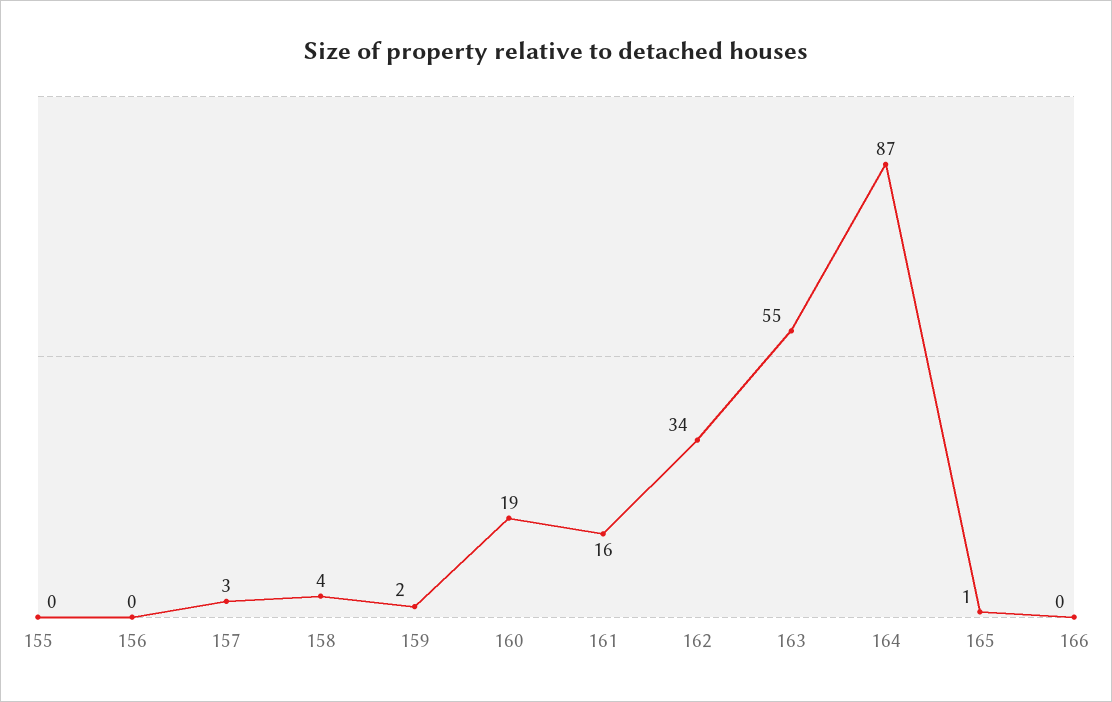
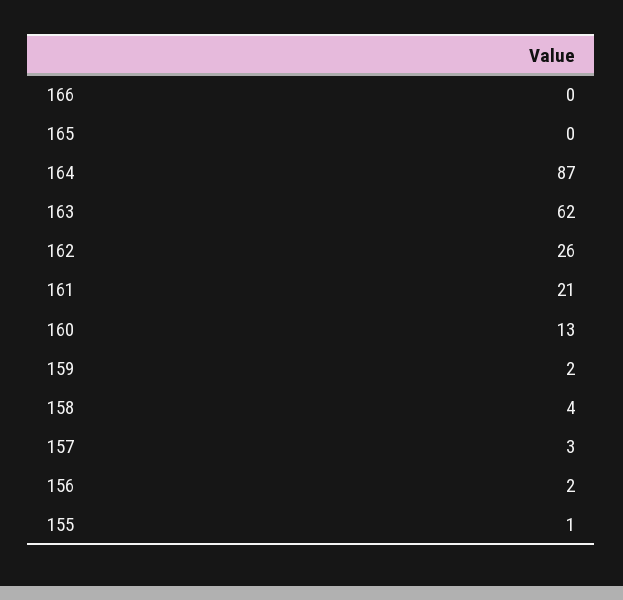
  {
-   "155": 0,
+   "155": 1,
-   "156": 0,
+   "156": 2,
    "157": 3,
    "158": 4,
    "159": 2,
-   "160": 19,
+   "160": 13,
-   "161": 16,
+   "161": 21,
-   "162": 34,
+   "162": 26,
-   "163": 55,
+   "163": 62,
    "164": 87,
-   "165": 1,
+   "165": 0,
    "166": 0
  }

